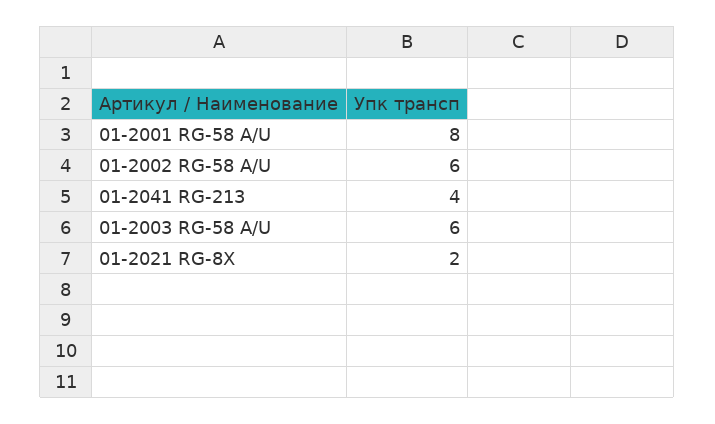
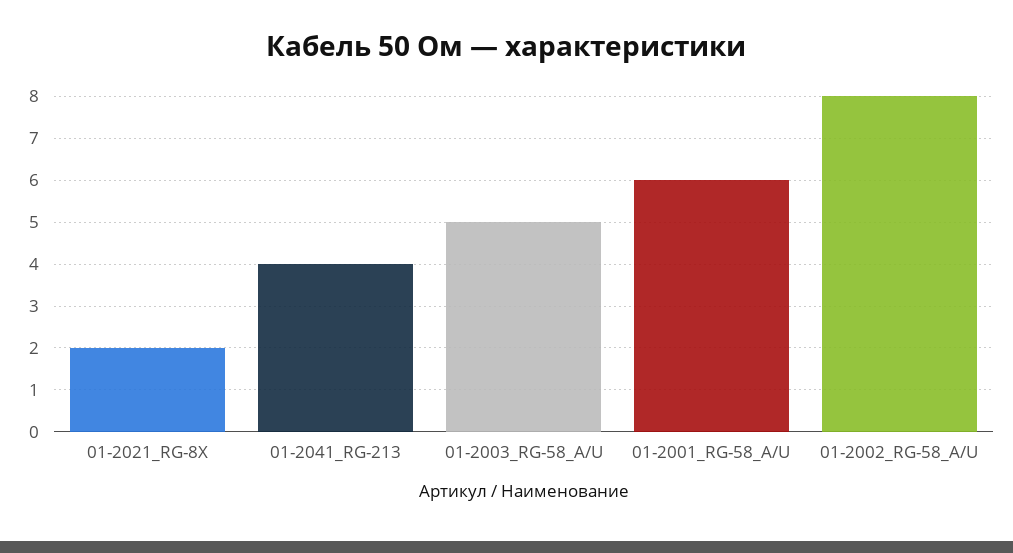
  {
-   "01-2001 RG-58 A/U": 8,
+   "01-2001 RG-58 A/U": 6,
-   "01-2002 RG-58 A/U": 6,
+   "01-2002 RG-58 A/U": 8,
    "01-2041 RG-213": 4,
-   "01-2003 RG-58 A/U": 6,
+   "01-2003 RG-58 A/U": 5,
    "01-2021 RG-8X": 2
  }

